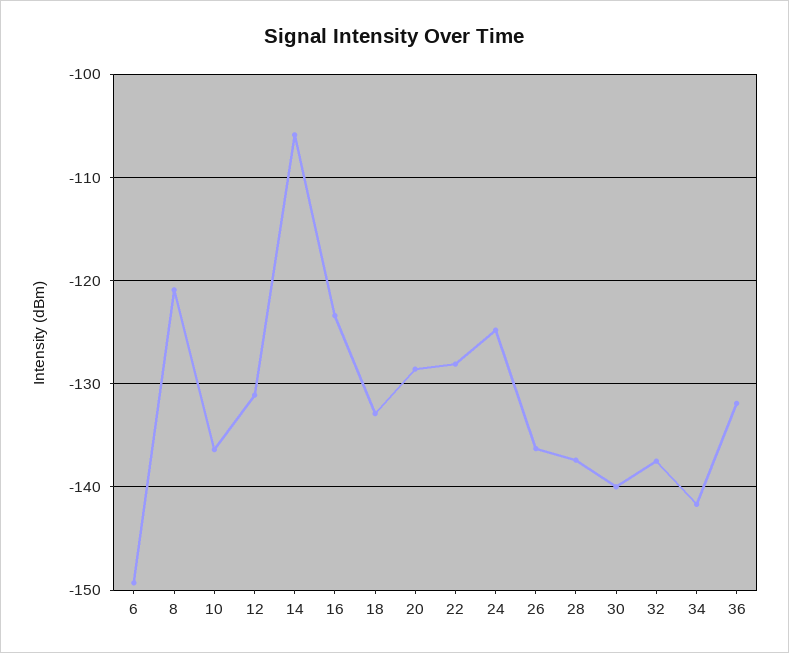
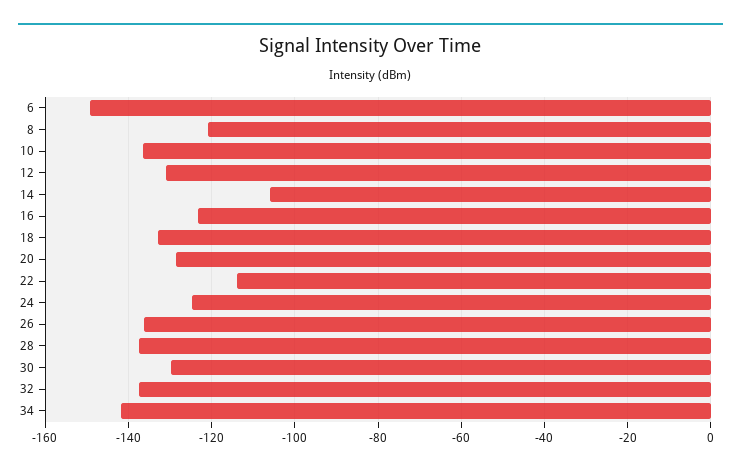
  {
    "6": -149,
    "8": -121,
    "10": -136,
    "12": -131,
    "14": -106,
    "16": -123,
    "18": -133,
    "20": -129,
-   "22": -128,
+   "22": -114,
    "24": -125,
    "26": -136,
    "28": -137,
-   "30": -140,
+   "30": -130,
    "32": -138,
-   "34": -142,
+   "34": -142
-   "36": -132
  }

